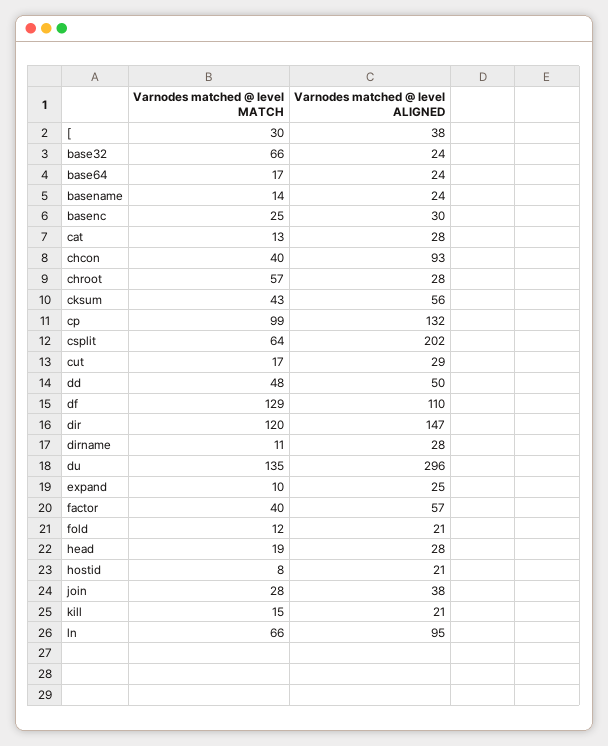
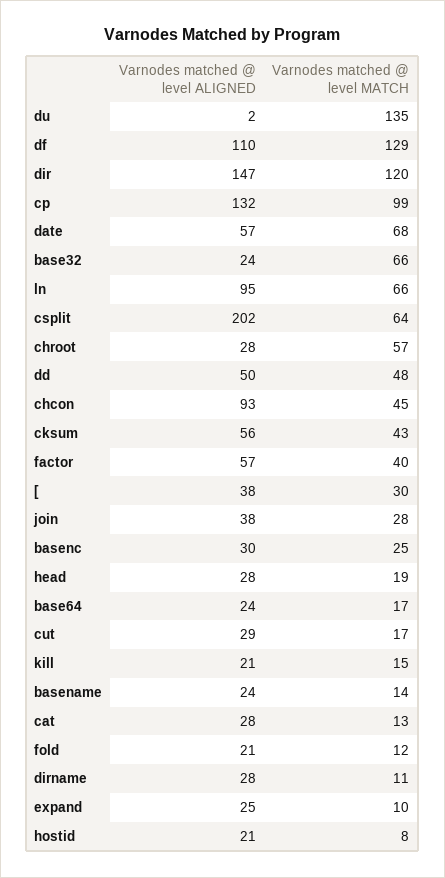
  {
    "Varnodes matched @ level MATCH": {
      "[": 30,
      "base32": 66,
      "base64": 17,
      "basename": 14,
      "basenc": 25,
      "cat": 13,
-     "chcon": 40,
+     "chcon": 45,
      "chroot": 57,
      "cksum": 43,
      "cp": 99,
      "csplit": 64,
      "cut": 17,
      "dd": 48,
      "df": 129,
      "dir": 120,
      "dirname": 11,
      "du": 135,
      "expand": 10,
      "factor": 40,
      "fold": 12,
      "head": 19,
      "hostid": 8,
      "join": 28,
      "kill": 15,
-     "ln": 66
+     "ln": 66,
+     "date": 68
    },
    "Varnodes matched @ level ALIGNED": {
      "[": 38,
      "base32": 24,
      "base64": 24,
      "basename": 24,
      "basenc": 30,
      "cat": 28,
      "chcon": 93,
      "chroot": 28,
      "cksum": 56,
      "cp": 132,
      "csplit": 202,
      "cut": 29,
      "dd": 50,
      "df": 110,
      "dir": 147,
      "dirname": 28,
-     "du": 296,
+     "du": 2,
      "expand": 25,
      "factor": 57,
      "fold": 21,
      "head": 28,
      "hostid": 21,
      "join": 38,
      "kill": 21,
-     "ln": 95
+     "ln": 95,
+     "date": 57
    }
  }

